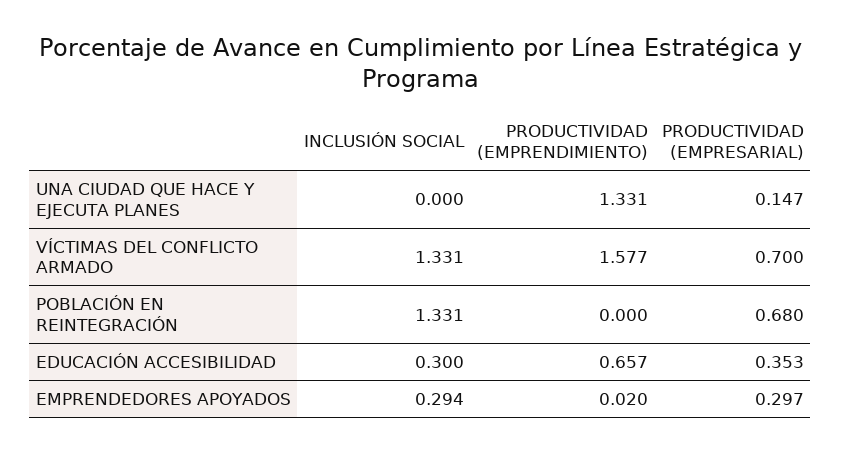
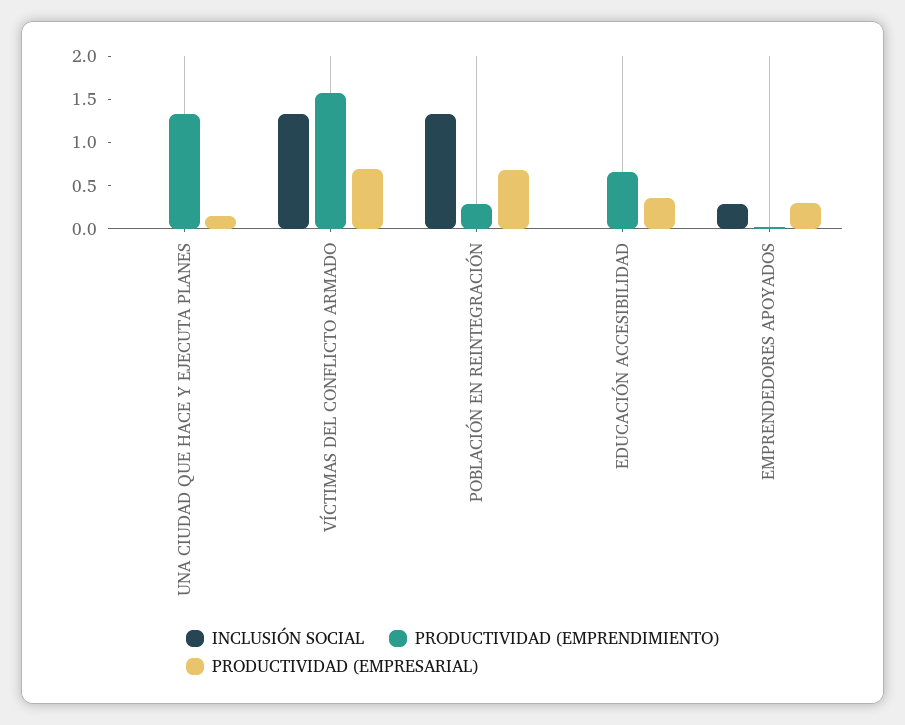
  {
    "INCLUSIÓN SOCIAL": {
      "UNA CIUDAD QUE HACE Y EJECUTA PLANES": 0,
      "VÍCTIMAS DEL CONFLICTO ARMADO": 1.331,
      "POBLACIÓN EN REINTEGRACIÓN": 1.331,
-     "EDUCACIÓN ACCESIBILIDAD": 0.3,
+     "EDUCACIÓN ACCESIBILIDAD": 0,
      "EMPRENDEDORES APOYADOS": 0.294
    },
    "PRODUCTIVIDAD (EMPRENDIMIENTO)": {
      "UNA CIUDAD QUE HACE Y EJECUTA PLANES": 1.331,
      "VÍCTIMAS DEL CONFLICTO ARMADO": 1.577,
-     "POBLACIÓN EN REINTEGRACIÓN": 0,
+     "POBLACIÓN EN REINTEGRACIÓN": 0.3,
      "EDUCACIÓN ACCESIBILIDAD": 0.657,
      "EMPRENDEDORES APOYADOS": 0.02
    },
    "PRODUCTIVIDAD (EMPRESARIAL)": {
      "UNA CIUDAD QUE HACE Y EJECUTA PLANES": 0.147,
      "VÍCTIMAS DEL CONFLICTO ARMADO": 0.7,
      "POBLACIÓN EN REINTEGRACIÓN": 0.68,
      "EDUCACIÓN ACCESIBILIDAD": 0.353,
      "EMPRENDEDORES APOYADOS": 0.297
    }
  }

